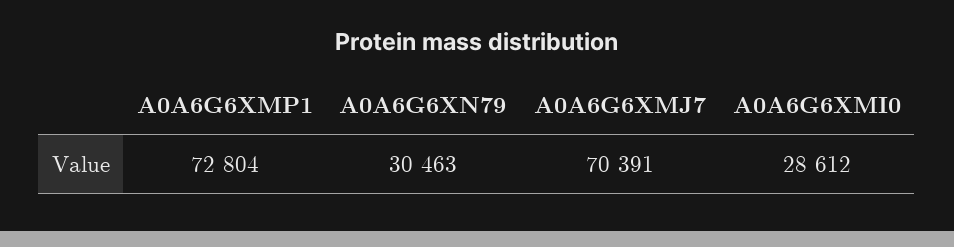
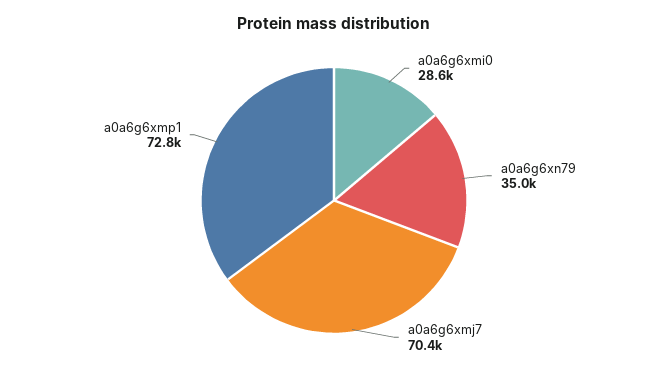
  {
    "A0A6G6XMP1": 72804,
-   "A0A6G6XN79": 30463,
+   "A0A6G6XN79": 35000,
    "A0A6G6XMJ7": 70391,
    "A0A6G6XMI0": 28612
  }

